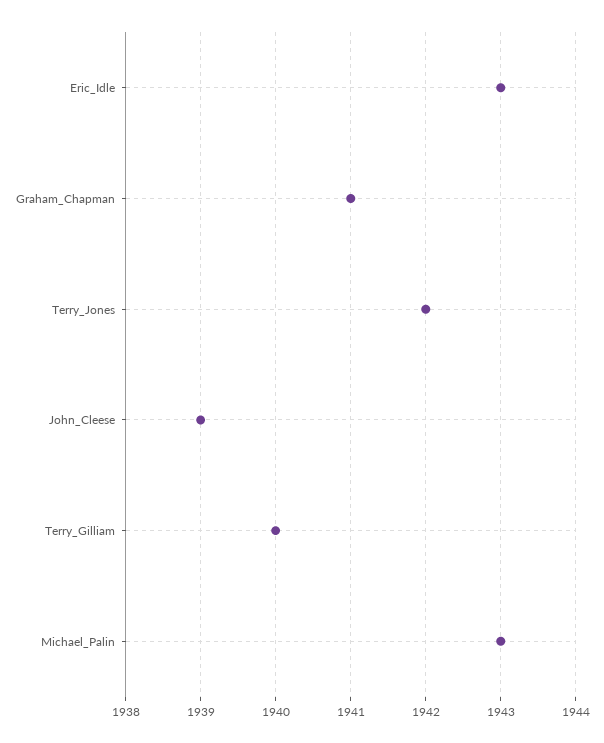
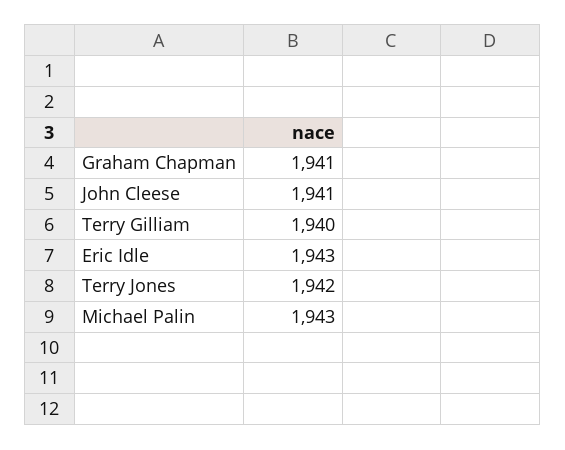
  {
    "Eric_Idle": 1943,
    "Graham_Chapman": 1941,
    "Terry_Jones": 1942,
-   "John_Cleese": 1939,
+   "John_Cleese": 1941,
    "Terry_Gilliam": 1940,
    "Michael_Palin": 1943
  }

